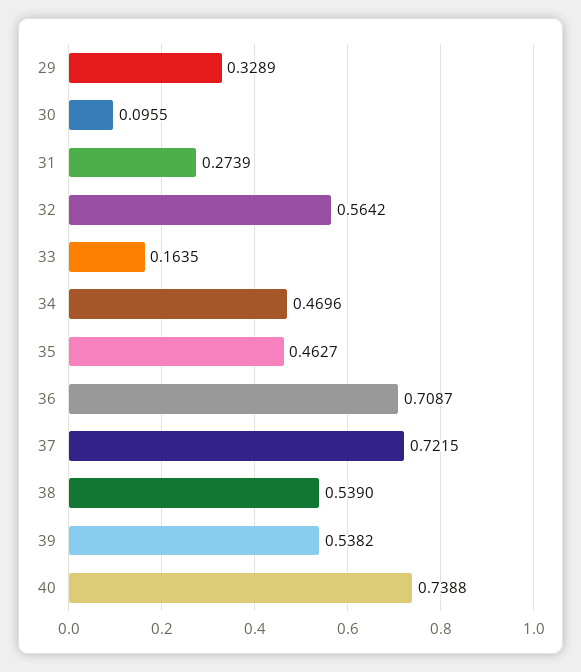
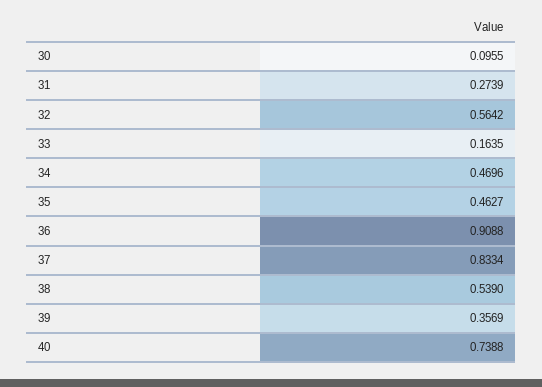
  {
-   "29": 0.3289,
    "30": 0.0955,
    "31": 0.2739,
    "32": 0.5642,
    "33": 0.1635,
    "34": 0.4696,
    "35": 0.4627,
-   "36": 0.7087,
+   "36": 0.9088,
-   "37": 0.7215,
+   "37": 0.8334,
    "38": 0.539,
-   "39": 0.5382,
+   "39": 0.3569,
    "40": 0.7388
  }

